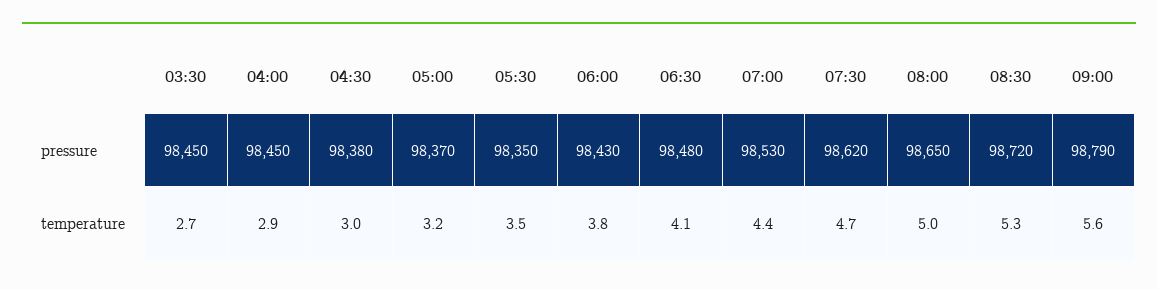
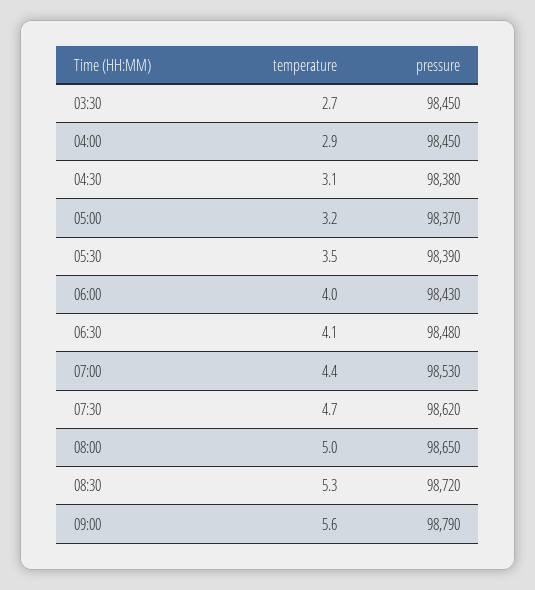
  {
    "03:30": {
      "pressure": 98450,
      "temperature": 2.7
    },
    "04:00": {
      "pressure": 98450,
      "temperature": 2.9
    },
    "04:30": {
      "pressure": 98380,
-     "temperature": 3
+     "temperature": 3.1
    },
    "05:00": {
      "pressure": 98370,
      "temperature": 3.2
    },
    "05:30": {
-     "pressure": 98350,
+     "pressure": 98390,
      "temperature": 3.5
    },
    "06:00": {
      "pressure": 98430,
-     "temperature": 3.8
+     "temperature": 4
    },
    "06:30": {
      "pressure": 98480,
      "temperature": 4.1
    },
    "07:00": {
      "pressure": 98530,
      "temperature": 4.4
    },
    "07:30": {
      "pressure": 98620,
      "temperature": 4.7
    },
    "08:00": {
      "pressure": 98650,
      "temperature": 5
    },
    "08:30": {
      "pressure": 98720,
      "temperature": 5.3
    },
    "09:00": {
      "pressure": 98790,
      "temperature": 5.6
    }
  }

